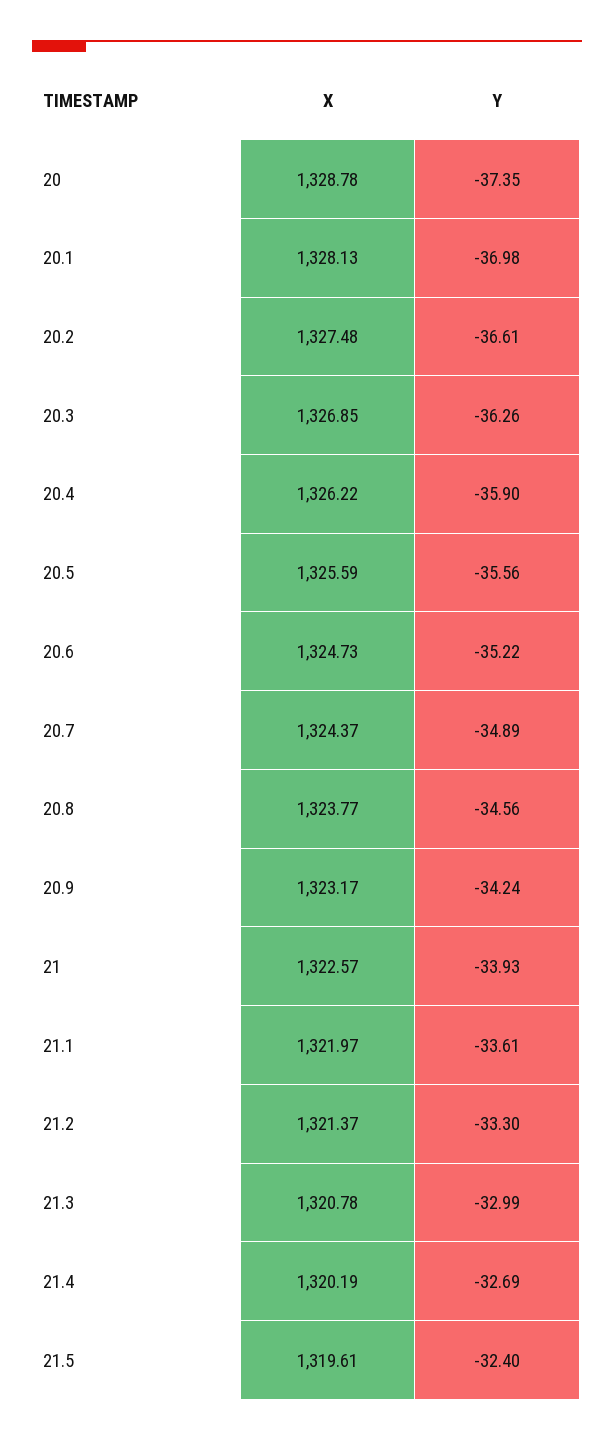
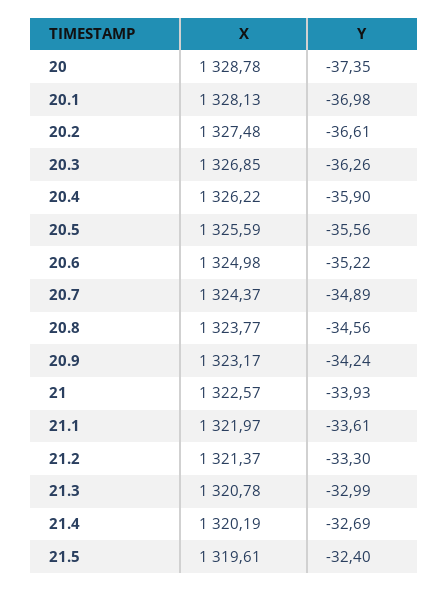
  {
    "X": {
      "20": 1328.78,
      "20.1": 1328.13,
      "20.2": 1327.48,
      "20.3": 1326.85,
      "20.4": 1326.22,
      "20.5": 1325.59,
-     "20.6": 1324.73,
+     "20.6": 1324.98,
      "20.7": 1324.37,
      "20.8": 1323.77,
      "20.9": 1323.17,
      "21": 1322.57,
      "21.1": 1321.97,
      "21.2": 1321.37,
      "21.3": 1320.78,
      "21.4": 1320.19,
      "21.5": 1319.61
    },
    "Y": {
      "20": -37.35,
      "20.1": -36.98,
      "20.2": -36.61,
      "20.3": -36.26,
      "20.4": -35.9,
      "20.5": -35.56,
      "20.6": -35.22,
      "20.7": -34.89,
      "20.8": -34.56,
      "20.9": -34.24,
      "21": -33.93,
      "21.1": -33.61,
      "21.2": -33.3,
      "21.3": -32.99,
      "21.4": -32.69,
      "21.5": -32.4
    }
  }

